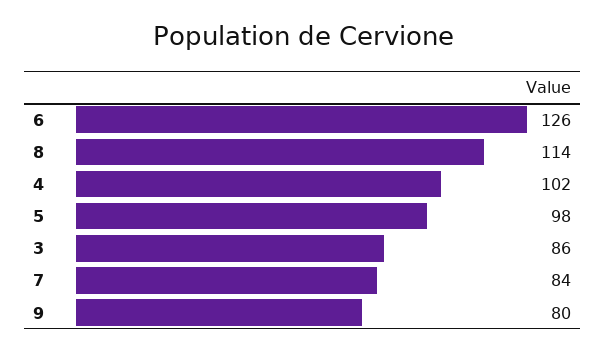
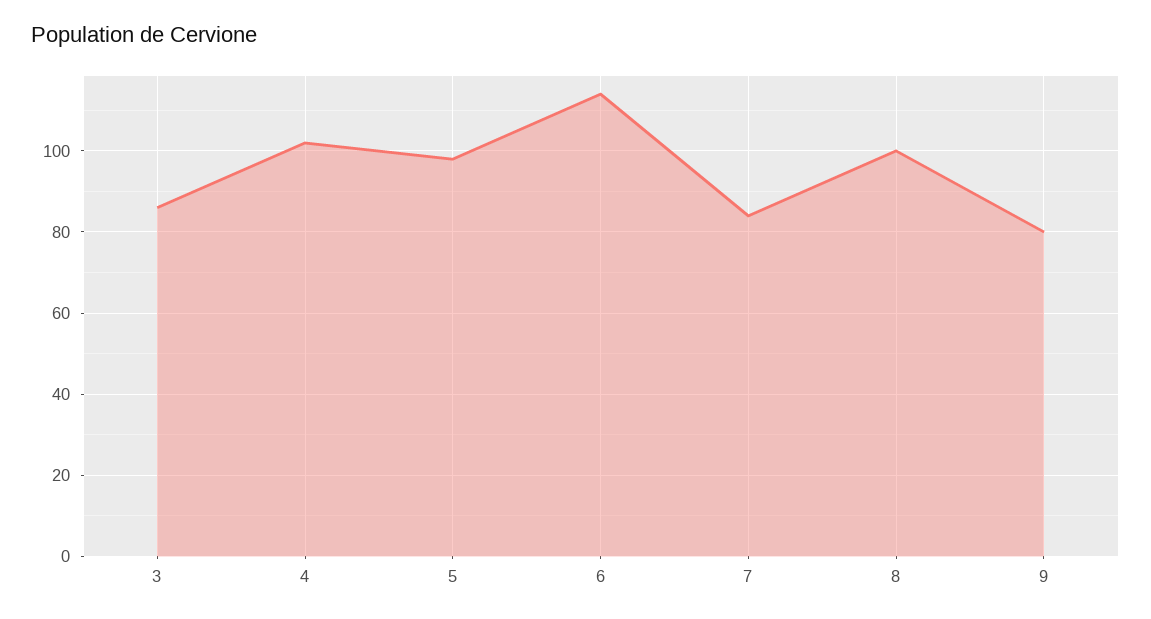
  {
-   "6": 126,
+   "6": 115,
-   "8": 114,
+   "8": 100,
    "4": 102,
    "5": 98,
    "3": 86,
    "7": 84,
    "9": 80
  }

